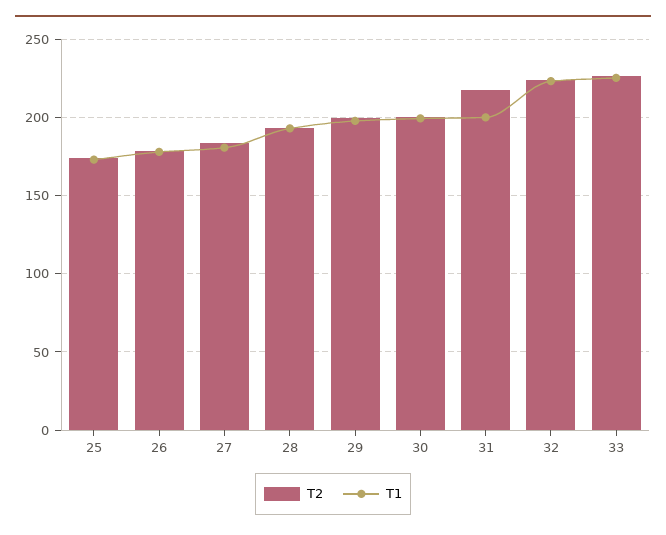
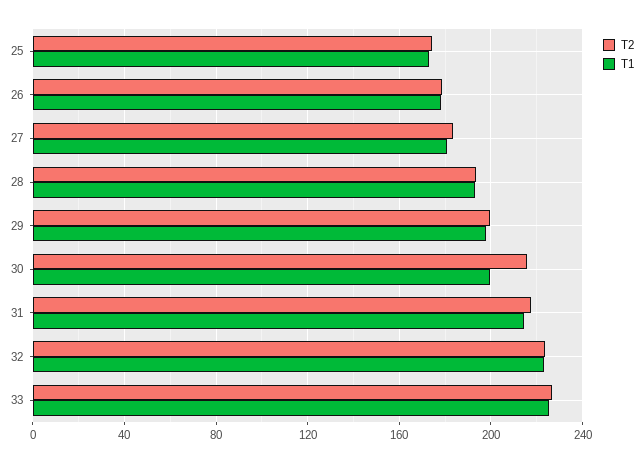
  {
    "T2": {
      "25": 175,
      "26": 180,
      "27": 185,
      "28": 195,
      "29": 200,
-     "30": 200,
+     "30": 215,
      "31": 220,
      "32": 225,
      "33": 225
    },
    "T1": {
      "25": 175,
      "26": 180,
      "27": 180,
      "28": 195,
      "29": 200,
      "30": 200,
-     "31": 200,
+     "31": 215,
      "32": 225,
      "33": 225
    }
  }

